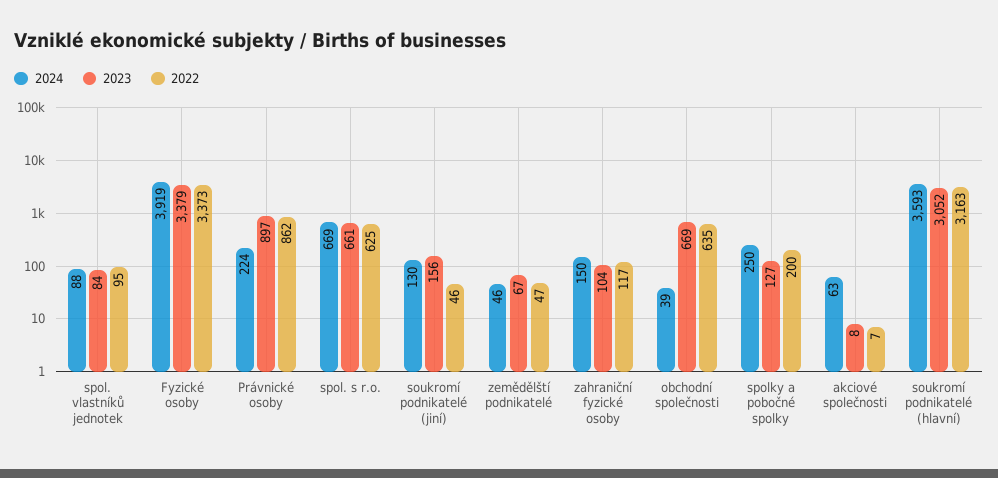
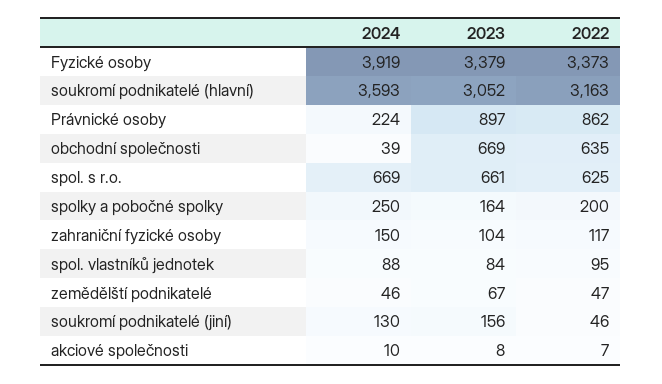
  {
    "2024": {
      "spol. vlastníků jednotek": 88,
      "Fyzické osoby": 3919,
      "Právnické osoby": 224,
      "spol. s r.o.": 669,
      "soukromí podnikatelé (jiní)": 130,
      "zemědělští podnikatelé": 46,
      "zahraniční fyzické osoby": 150,
      "obchodní společnosti": 39,
      "spolky a pobočné spolky": 250,
-     "akciové společnosti": 63,
+     "akciové společnosti": 10,
      "soukromí podnikatelé (hlavní)": 3593
    },
    "2023": {
      "spol. vlastníků jednotek": 84,
      "Fyzické osoby": 3379,
      "Právnické osoby": 897,
      "spol. s r.o.": 661,
      "soukromí podnikatelé (jiní)": 156,
      "zemědělští podnikatelé": 67,
      "zahraniční fyzické osoby": 104,
      "obchodní společnosti": 669,
-     "spolky a pobočné spolky": 127,
+     "spolky a pobočné spolky": 164,
      "akciové společnosti": 8,
      "soukromí podnikatelé (hlavní)": 3052
    },
    "2022": {
      "spol. vlastníků jednotek": 95,
      "Fyzické osoby": 3373,
      "Právnické osoby": 862,
      "spol. s r.o.": 625,
      "soukromí podnikatelé (jiní)": 46,
      "zemědělští podnikatelé": 47,
      "zahraniční fyzické osoby": 117,
      "obchodní společnosti": 635,
      "spolky a pobočné spolky": 200,
      "akciové společnosti": 7,
      "soukromí podnikatelé (hlavní)": 3163
    }
  }

